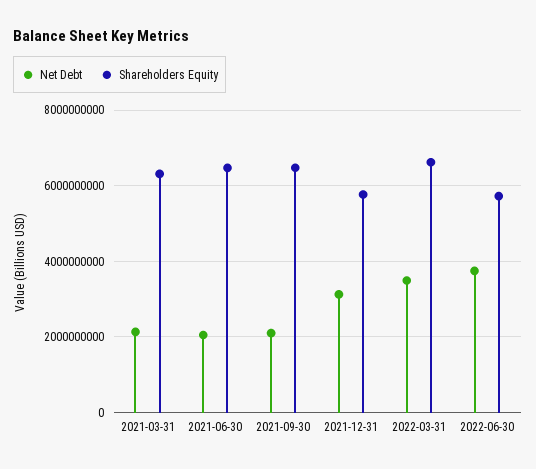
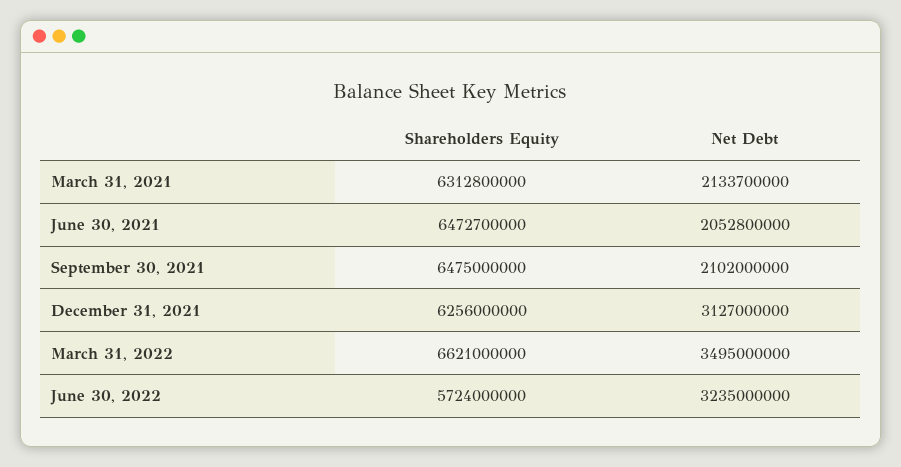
  {
    "Net Debt": {
      "2021-03-31": 2133700000,
      "2021-06-30": 2052800000,
      "2021-09-30": 2102000000,
      "2021-12-31": 3127000000,
      "2022-03-31": 3495000000,
-     "2022-06-30": 3800000000
+     "2022-06-30": 3235000000
    },
    "Shareholders Equity": {
      "2021-03-31": 6312800000,
      "2021-06-30": 6472700000,
      "2021-09-30": 6475000000,
-     "2021-12-31": 5800000000,
+     "2021-12-31": 6256000000,
      "2022-03-31": 6621000000,
      "2022-06-30": 5724000000
    }
  }

